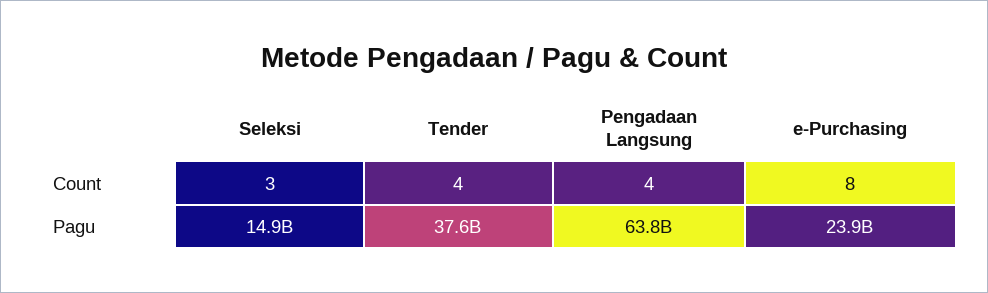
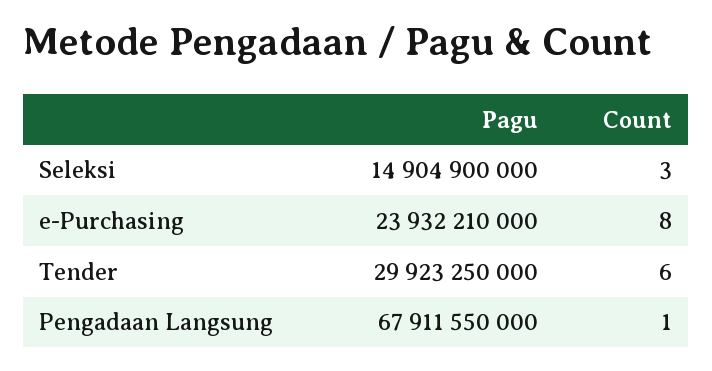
  {
    "Seleksi": {
      "Count": 3,
      "Pagu": 14904900000
    },
    "Tender": {
-     "Count": 4,
+     "Count": 6,
-     "Pagu": 37600000000
+     "Pagu": 29923250000
    },
    "Pengadaan Langsung": {
-     "Count": 4,
+     "Count": 1,
-     "Pagu": 63800000000
+     "Pagu": 67911550000
    },
    "e-Purchasing": {
      "Count": 8,
      "Pagu": 23932210000
    }
  }

